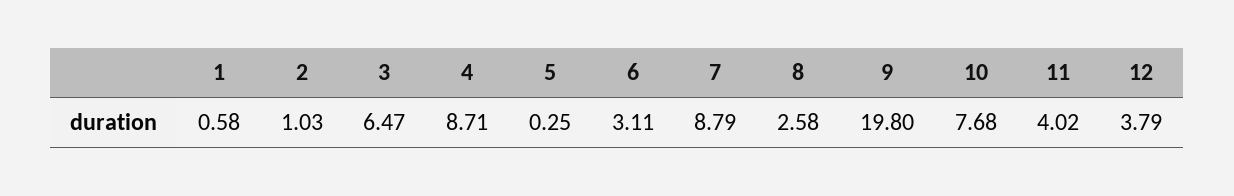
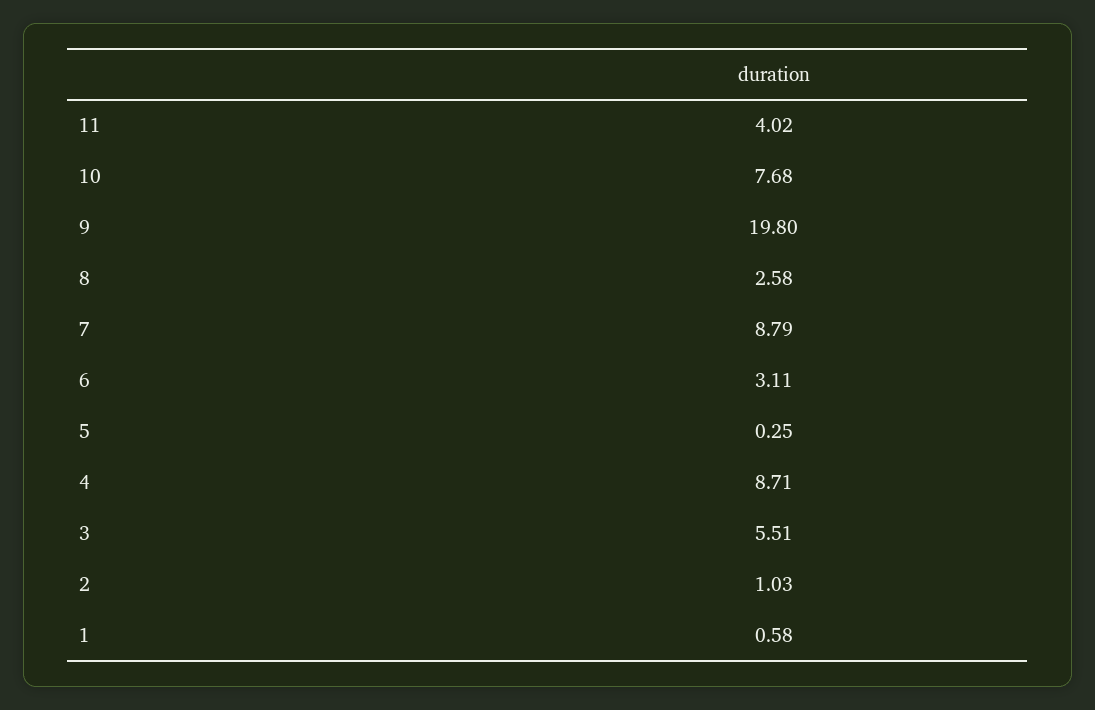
  {
    "1": 0.58,
    "2": 1.03,
-   "3": 6.47,
+   "3": 5.51,
    "4": 8.71,
    "5": 0.25,
    "6": 3.11,
    "7": 8.79,
    "8": 2.58,
    "9": 19.8,
    "10": 7.68,
-   "11": 4.02,
+   "11": 4.02
-   "12": 3.79
  }

